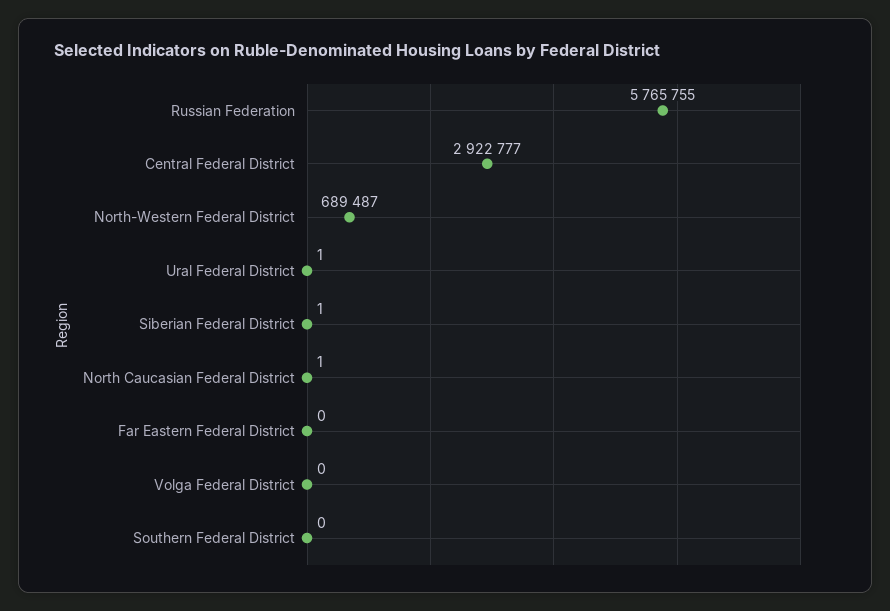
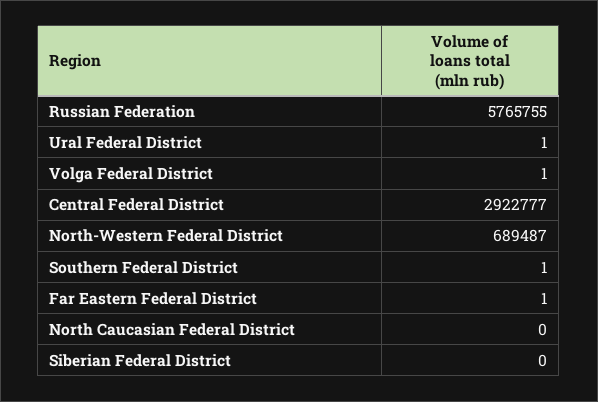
  {
    "Russian Federation": 5765755,
    "Central Federal District": 2922777,
    "North-Western Federal District": 689487,
    "Ural Federal District": 1,
-   "Siberian Federal District": 1,
+   "Siberian Federal District": 0,
-   "North Caucasian Federal District": 1,
+   "North Caucasian Federal District": 0,
-   "Far Eastern Federal District": 0,
+   "Far Eastern Federal District": 1,
-   "Volga Federal District": 0,
+   "Volga Federal District": 1,
-   "Southern Federal District": 0
+   "Southern Federal District": 1
  }

